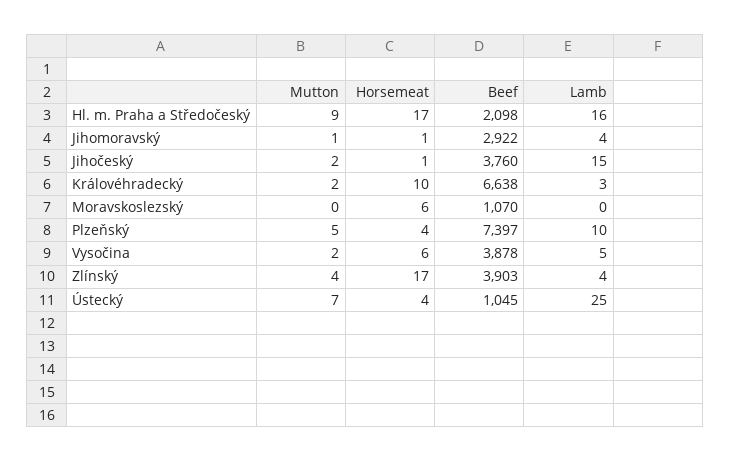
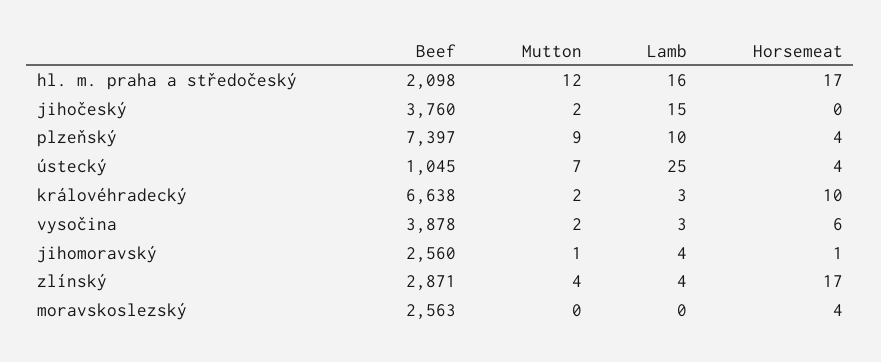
  {
    "Mutton": {
-     "Hl. m. Praha a Středočeský": 9,
+     "Hl. m. Praha a Středočeský": 12,
      "Jihomoravský": 1,
      "Jihočeský": 2,
      "Královéhradecký": 2,
      "Moravskoslezský": 0,
-     "Plzeňský": 5,
+     "Plzeňský": 9,
      "Vysočina": 2,
      "Zlínský": 4,
      "Ústecký": 7
    },
    "Horsemeat": {
      "Hl. m. Praha a Středočeský": 17,
      "Jihomoravský": 1,
-     "Jihočeský": 1,
+     "Jihočeský": 0,
      "Královéhradecký": 10,
-     "Moravskoslezský": 6,
+     "Moravskoslezský": 4,
      "Plzeňský": 4,
      "Vysočina": 6,
      "Zlínský": 17,
      "Ústecký": 4
    },
    "Beef": {
      "Hl. m. Praha a Středočeský": 2098,
-     "Jihomoravský": 2922,
+     "Jihomoravský": 2560,
      "Jihočeský": 3760,
      "Královéhradecký": 6638,
-     "Moravskoslezský": 1070,
+     "Moravskoslezský": 2563,
      "Plzeňský": 7397,
      "Vysočina": 3878,
-     "Zlínský": 3903,
+     "Zlínský": 2871,
      "Ústecký": 1045
    },
    "Lamb": {
      "Hl. m. Praha a Středočeský": 16,
      "Jihomoravský": 4,
      "Jihočeský": 15,
      "Královéhradecký": 3,
      "Moravskoslezský": 0,
      "Plzeňský": 10,
-     "Vysočina": 5,
+     "Vysočina": 3,
      "Zlínský": 4,
      "Ústecký": 25
    }
  }

